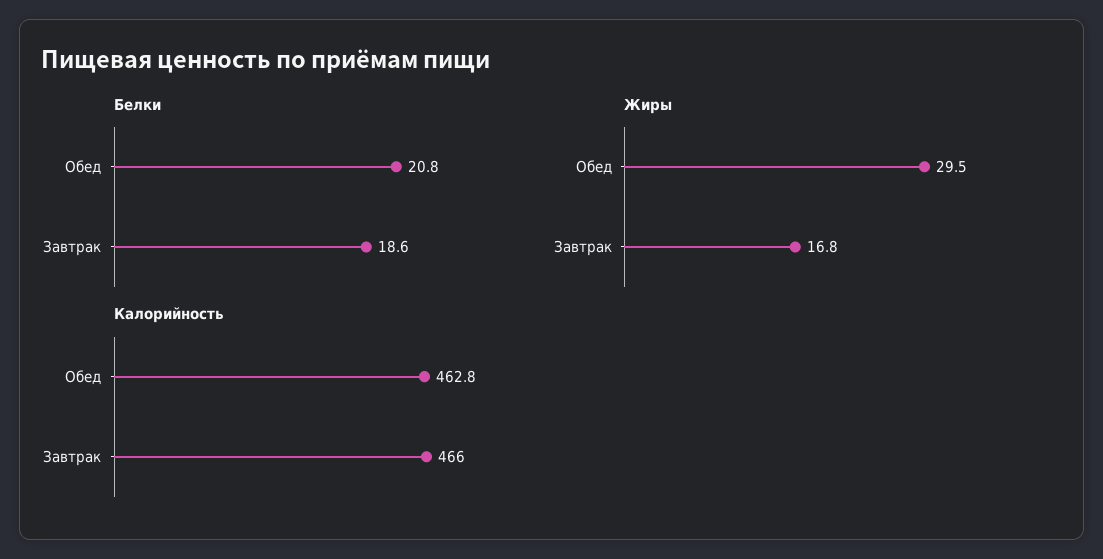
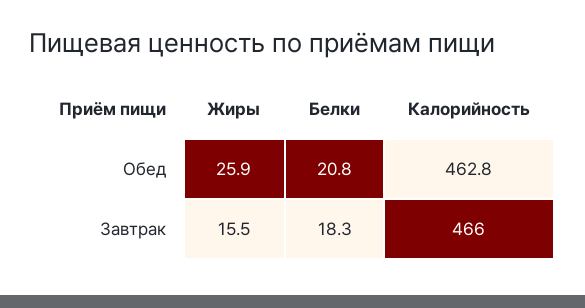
  {
    "Белки": {
      "Обед": 20.8,
-     "Завтрак": 18.6
+     "Завтрак": 18.3
    },
    "Жиры": {
-     "Обед": 29.5,
+     "Обед": 25.9,
-     "Завтрак": 16.8
+     "Завтрак": 15.5
    },
    "Калорийность": {
      "Обед": 462.8,
      "Завтрак": 466
    }
  }

